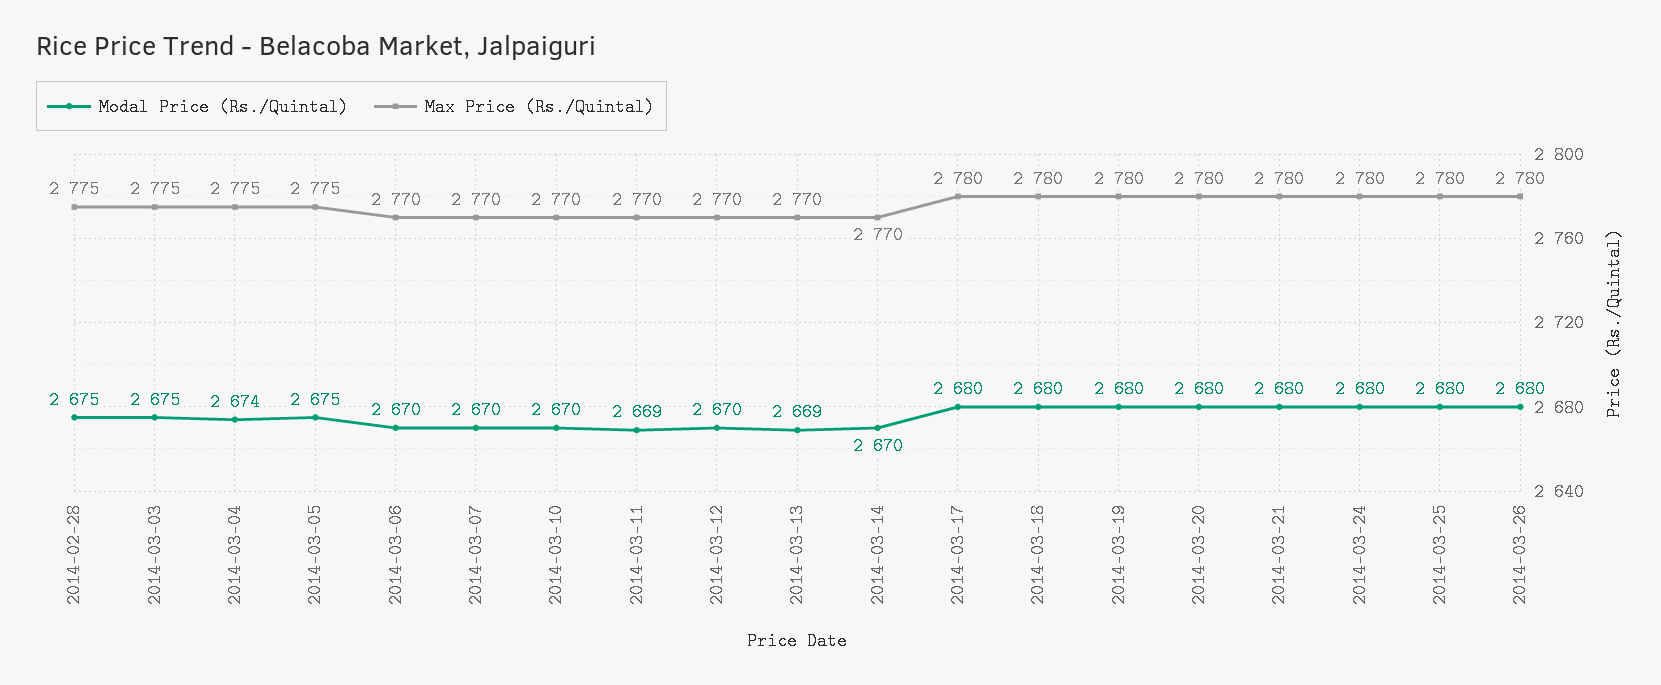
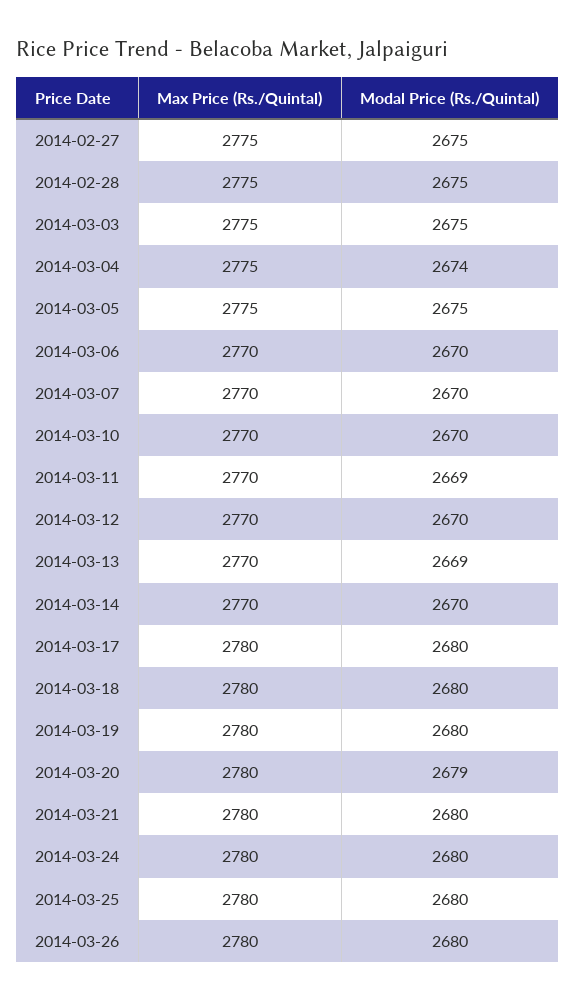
  {
    "Modal Price (Rs./Quintal)": {
      "2014-02-28": 2675,
      "2014-03-03": 2675,
      "2014-03-04": 2674,
      "2014-03-05": 2675,
      "2014-03-06": 2670,
      "2014-03-07": 2670,
      "2014-03-10": 2670,
      "2014-03-11": 2669,
      "2014-03-12": 2670,
      "2014-03-13": 2669,
      "2014-03-14": 2670,
      "2014-03-17": 2680,
      "2014-03-18": 2680,
      "2014-03-19": 2680,
-     "2014-03-20": 2680,
+     "2014-03-20": 2679,
      "2014-03-21": 2680,
      "2014-03-24": 2680,
      "2014-03-25": 2680,
-     "2014-03-26": 2680
+     "2014-03-26": 2680,
+     "2014-02-27": 2675
    },
    "Max Price (Rs./Quintal)": {
      "2014-02-28": 2775,
      "2014-03-03": 2775,
      "2014-03-04": 2775,
      "2014-03-05": 2775,
      "2014-03-06": 2770,
      "2014-03-07": 2770,
      "2014-03-10": 2770,
      "2014-03-11": 2770,
      "2014-03-12": 2770,
      "2014-03-13": 2770,
      "2014-03-14": 2770,
      "2014-03-17": 2780,
      "2014-03-18": 2780,
      "2014-03-19": 2780,
      "2014-03-20": 2780,
      "2014-03-21": 2780,
      "2014-03-24": 2780,
      "2014-03-25": 2780,
-     "2014-03-26": 2780
+     "2014-03-26": 2780,
+     "2014-02-27": 2775
    }
  }

